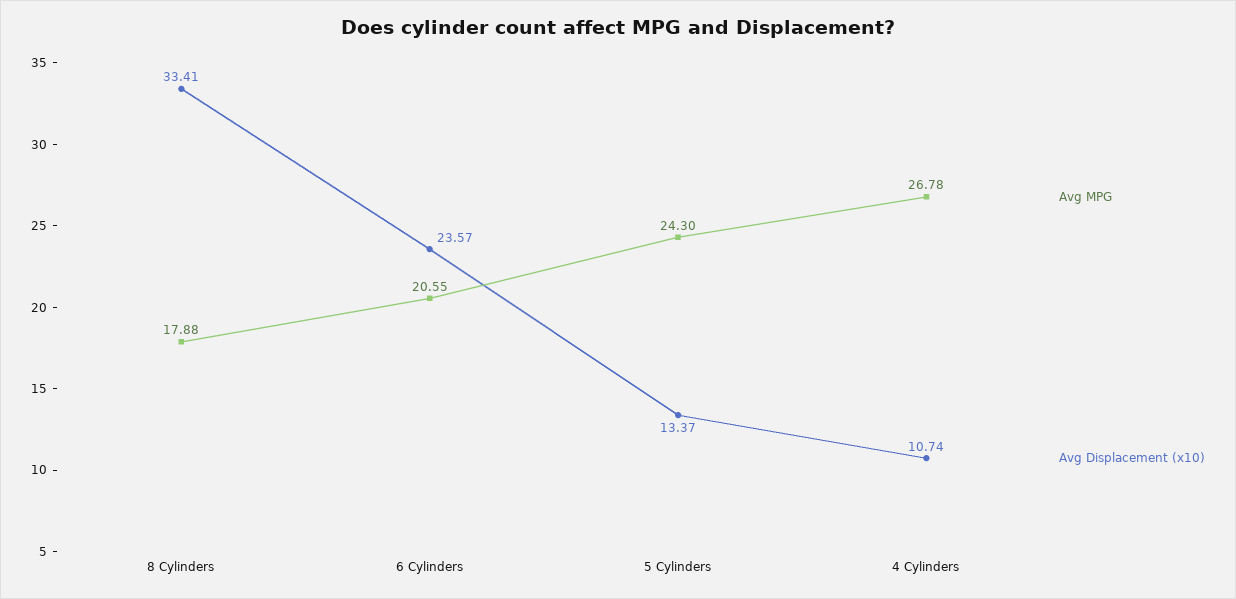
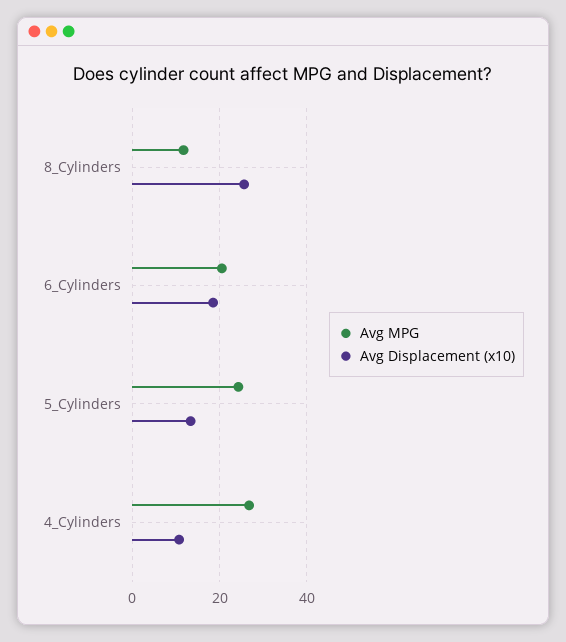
  {
    "Avg MPG": {
-     "8 Cylinders": 17.88,
+     "8 Cylinders": 12,
      "6 Cylinders": 20.55,
      "5 Cylinders": 24.3,
      "4 Cylinders": 26.78
    },
    "Avg Displacement (x10)": {
-     "8 Cylinders": 33.41,
+     "8 Cylinders": 26,
-     "6 Cylinders": 23.57,
+     "6 Cylinders": 18,
      "5 Cylinders": 13.37,
      "4 Cylinders": 10.74
    }
  }

